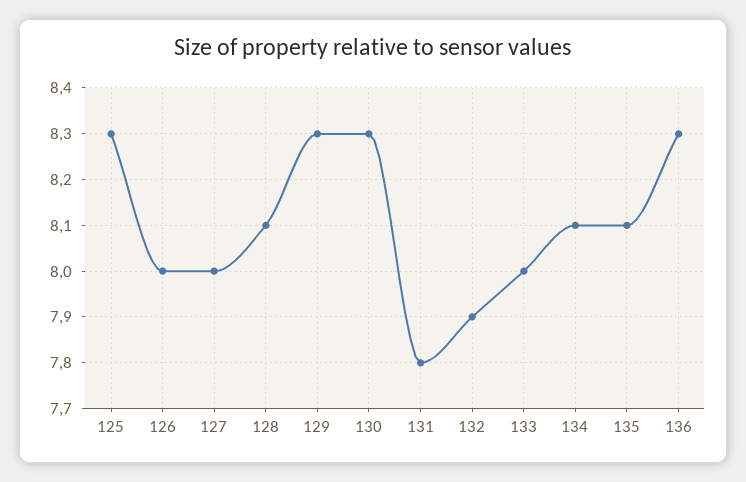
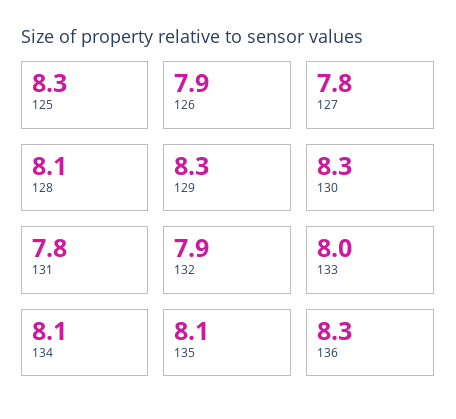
  {
    "125": 8.3,
-   "126": 8,
+   "126": 7.9,
-   "127": 8,
+   "127": 7.8,
    "128": 8.1,
    "129": 8.3,
    "130": 8.3,
    "131": 7.8,
    "132": 7.9,
    "133": 8,
    "134": 8.1,
    "135": 8.1,
    "136": 8.3
  }

